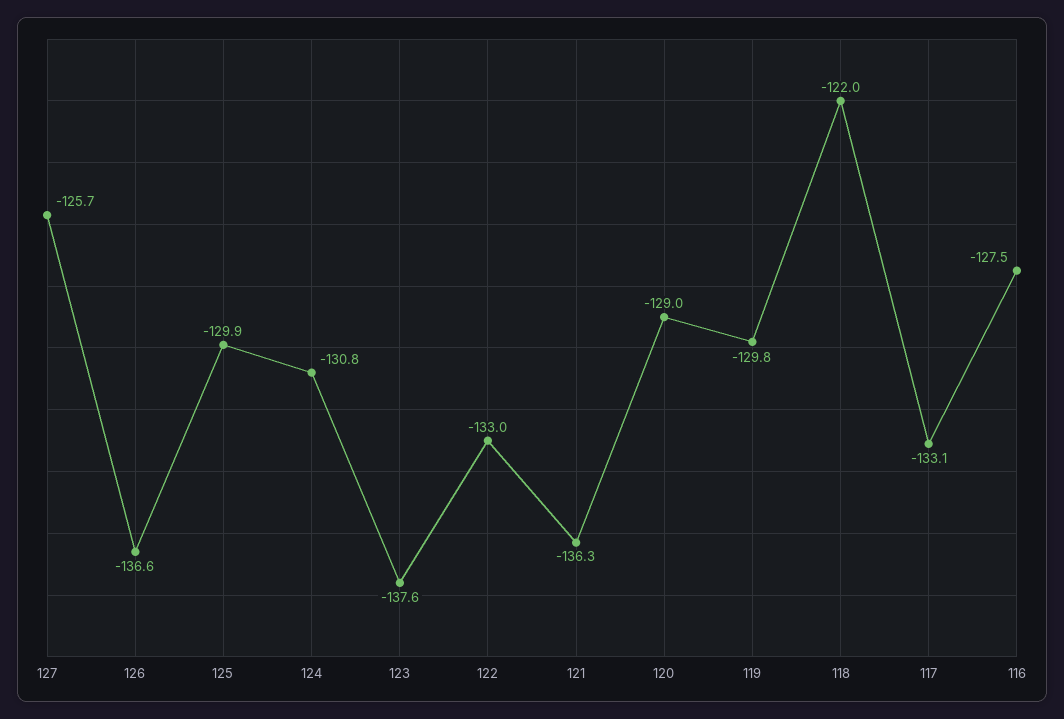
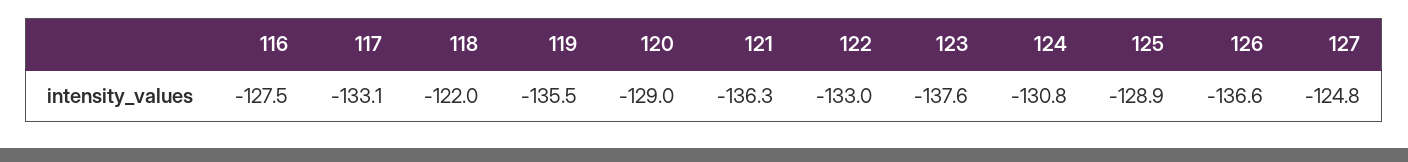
  {
-   "127": -125.7,
+   "127": -124.8,
    "126": -136.6,
-   "125": -129.9,
+   "125": -128.9,
    "124": -130.8,
    "123": -137.6,
    "122": -133,
    "121": -136.3,
    "120": -129,
-   "119": -129.8,
+   "119": -135.5,
    "118": -122,
    "117": -133.1,
    "116": -127.5
  }

